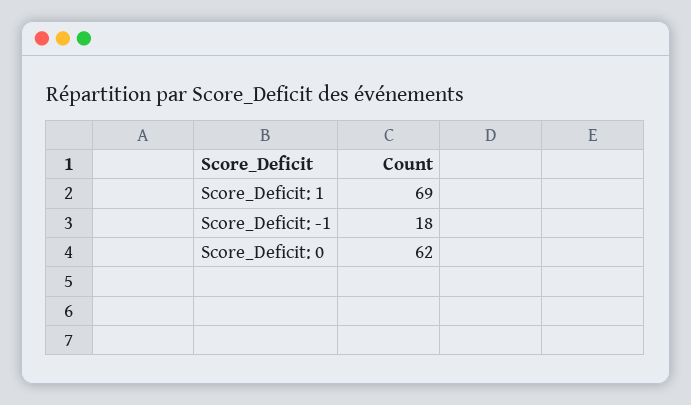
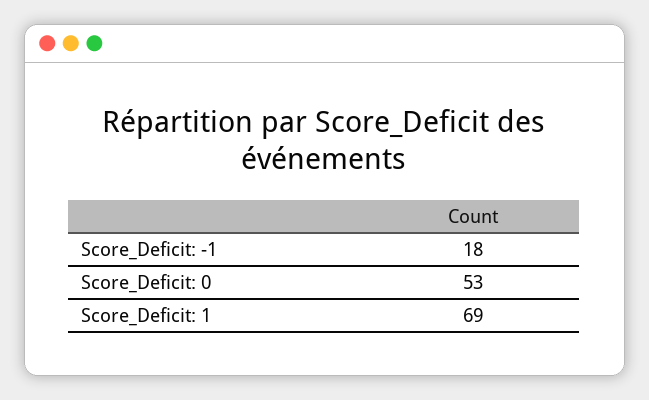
  {
    "Score_Deficit: 1": 69,
    "Score_Deficit: -1": 18,
-   "Score_Deficit: 0": 62
+   "Score_Deficit: 0": 53
  }

